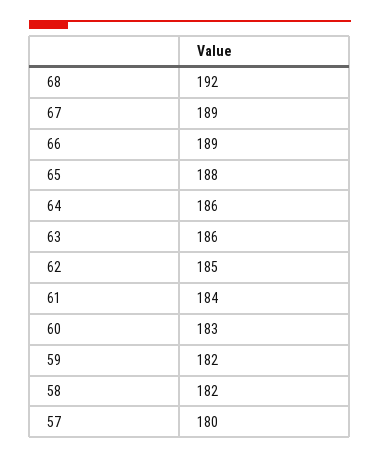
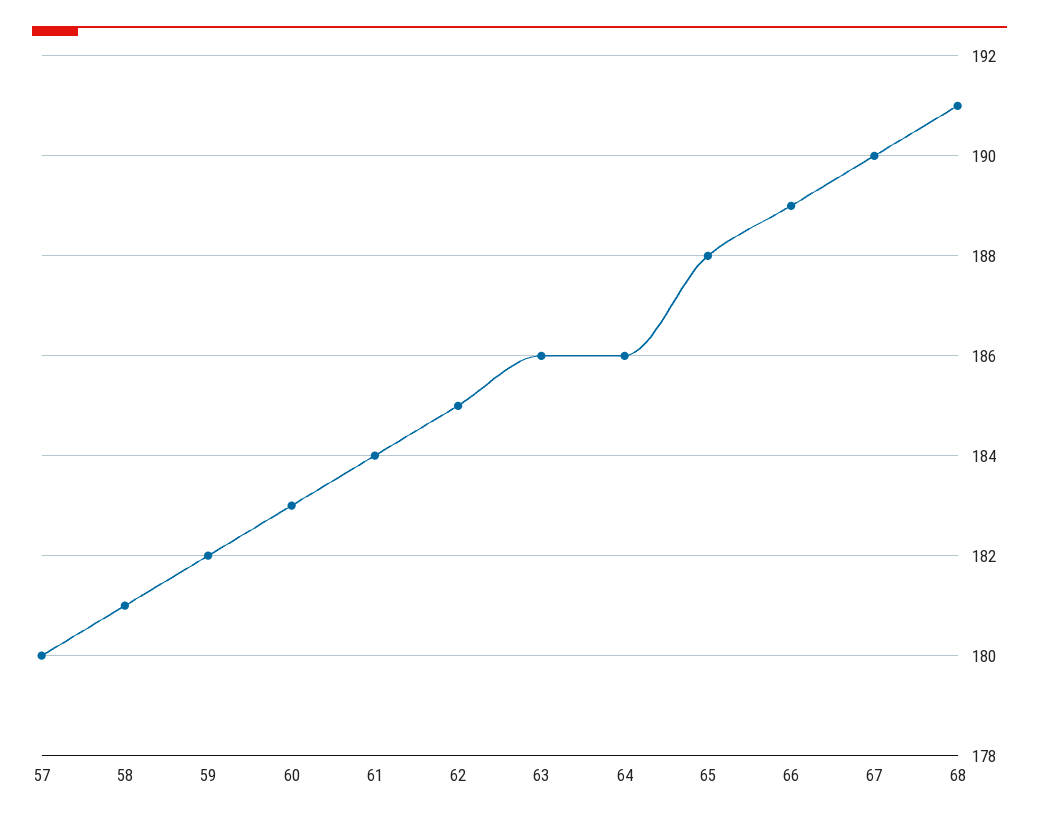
  {
-   "68": 192,
+   "68": 191,
-   "67": 189,
+   "67": 190,
    "66": 189,
    "65": 188,
    "64": 186,
    "63": 186,
    "62": 185,
    "61": 184,
    "60": 183,
    "59": 182,
-   "58": 182,
+   "58": 181,
    "57": 180
  }

